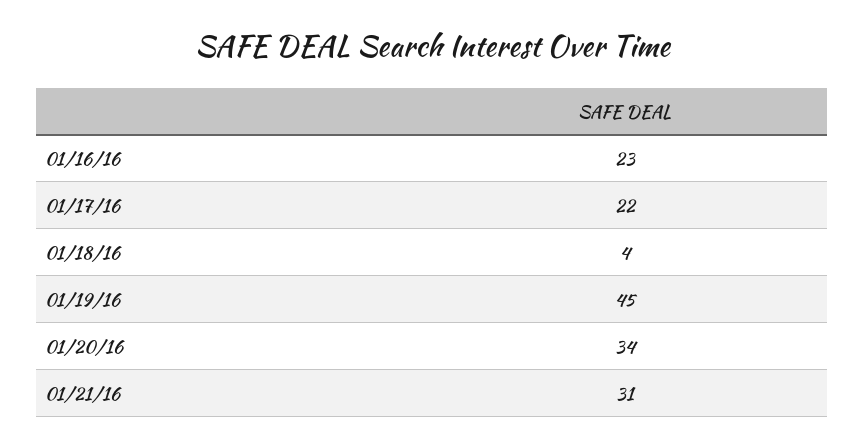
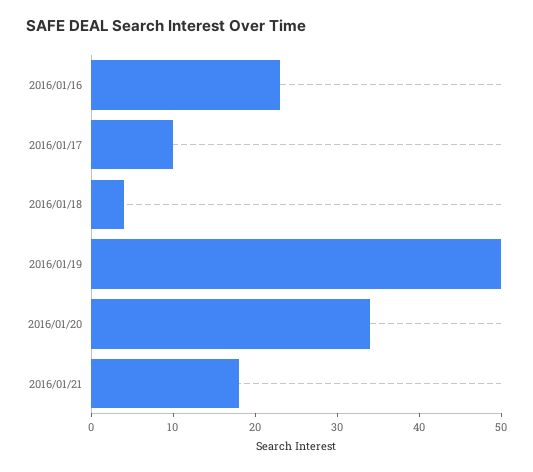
  {
    "01/16/16": 23,
-   "01/17/16": 22,
+   "01/17/16": 10,
    "01/18/16": 4,
-   "01/19/16": 45,
+   "01/19/16": 50,
    "01/20/16": 34,
-   "01/21/16": 31
+   "01/21/16": 18
  }

